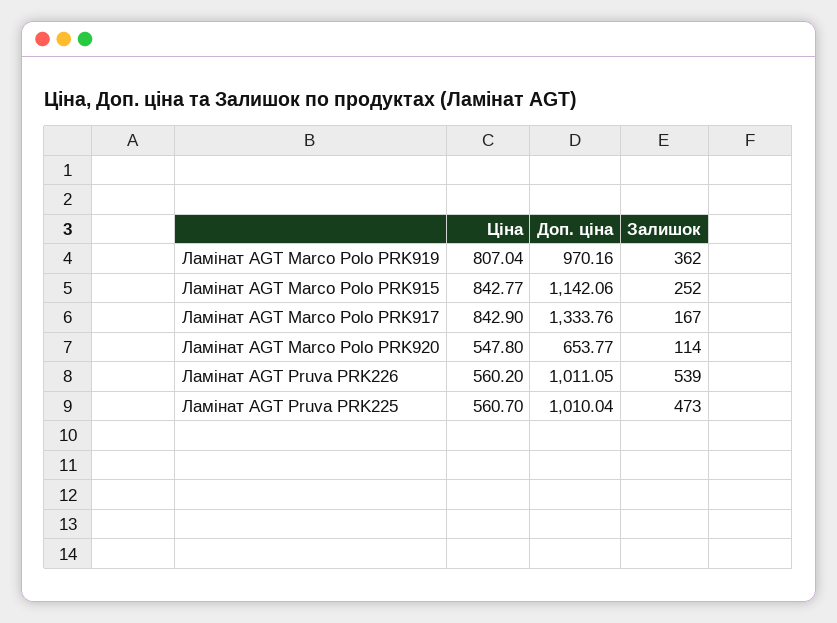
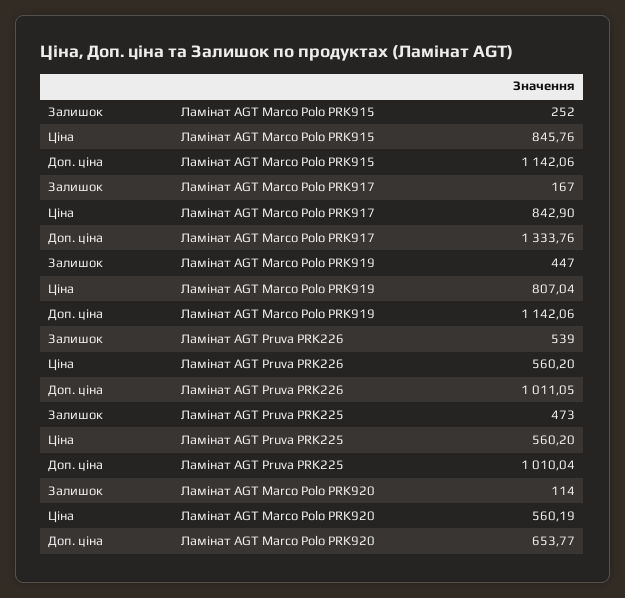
  {
    "Ціна": {
      "Ламінат AGT Marco Polo PRK919": 807.04,
-     "Ламінат AGT Marco Polo PRK915": 842.77,
+     "Ламінат AGT Marco Polo PRK915": 845.76,
      "Ламінат AGT Marco Polo PRK917": 842.9,
-     "Ламінат AGT Marco Polo PRK920": 547.8,
+     "Ламінат AGT Marco Polo PRK920": 560.19,
      "Ламінат AGT Pruva PRK226": 560.2,
-     "Ламінат AGT Pruva PRK225": 560.7
+     "Ламінат AGT Pruva PRK225": 560.2
    },
    "Доп. ціна": {
-     "Ламінат AGT Marco Polo PRK919": 970.16,
+     "Ламінат AGT Marco Polo PRK919": 1142.06,
      "Ламінат AGT Marco Polo PRK915": 1142.06,
      "Ламінат AGT Marco Polo PRK917": 1333.76,
      "Ламінат AGT Marco Polo PRK920": 653.77,
      "Ламінат AGT Pruva PRK226": 1011.05,
      "Ламінат AGT Pruva PRK225": 1010.04
    },
    "Залишок": {
-     "Ламінат AGT Marco Polo PRK919": 362,
+     "Ламінат AGT Marco Polo PRK919": 447,
      "Ламінат AGT Marco Polo PRK915": 252,
      "Ламінат AGT Marco Polo PRK917": 167,
      "Ламінат AGT Marco Polo PRK920": 114,
      "Ламінат AGT Pruva PRK226": 539,
      "Ламінат AGT Pruva PRK225": 473
    }
  }

